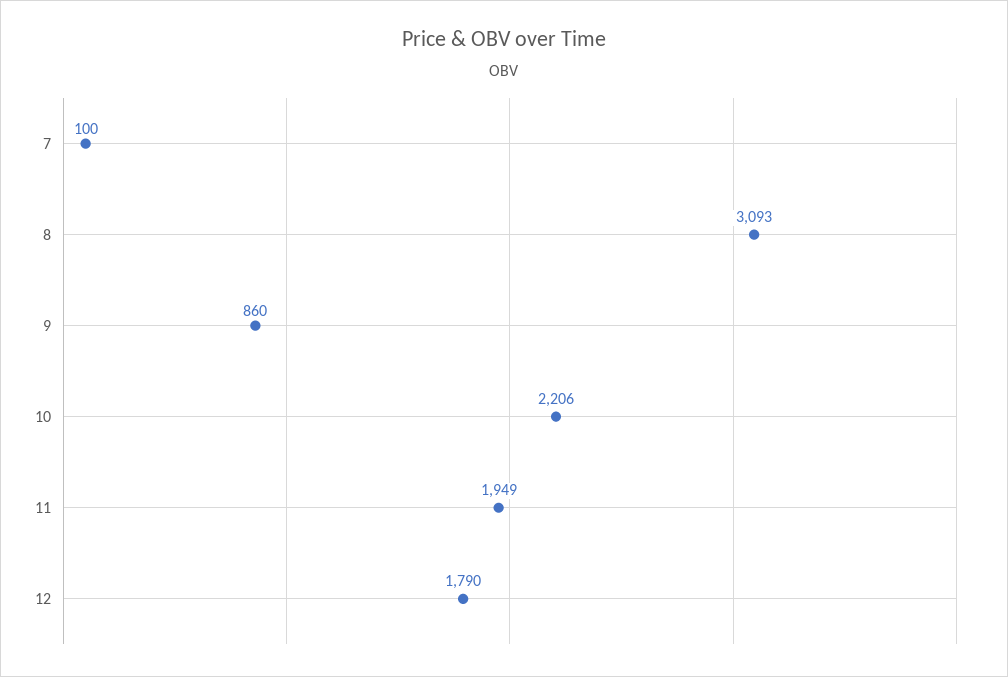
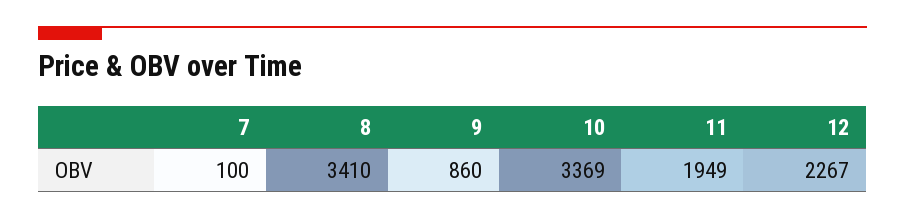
  {
    "7": 100,
-   "8": 3093,
+   "8": 3410,
    "9": 860,
-   "10": 2206,
+   "10": 3369,
    "11": 1949,
-   "12": 1790
+   "12": 2267
  }

